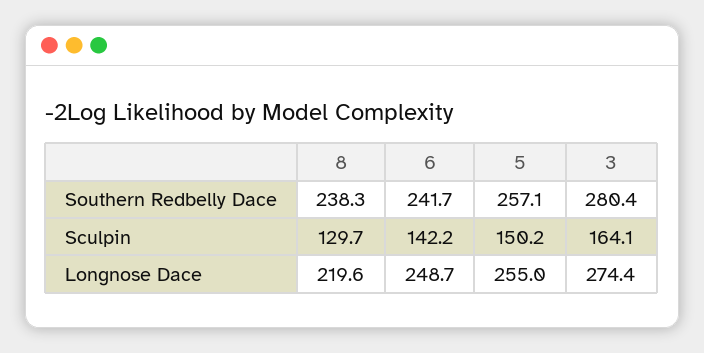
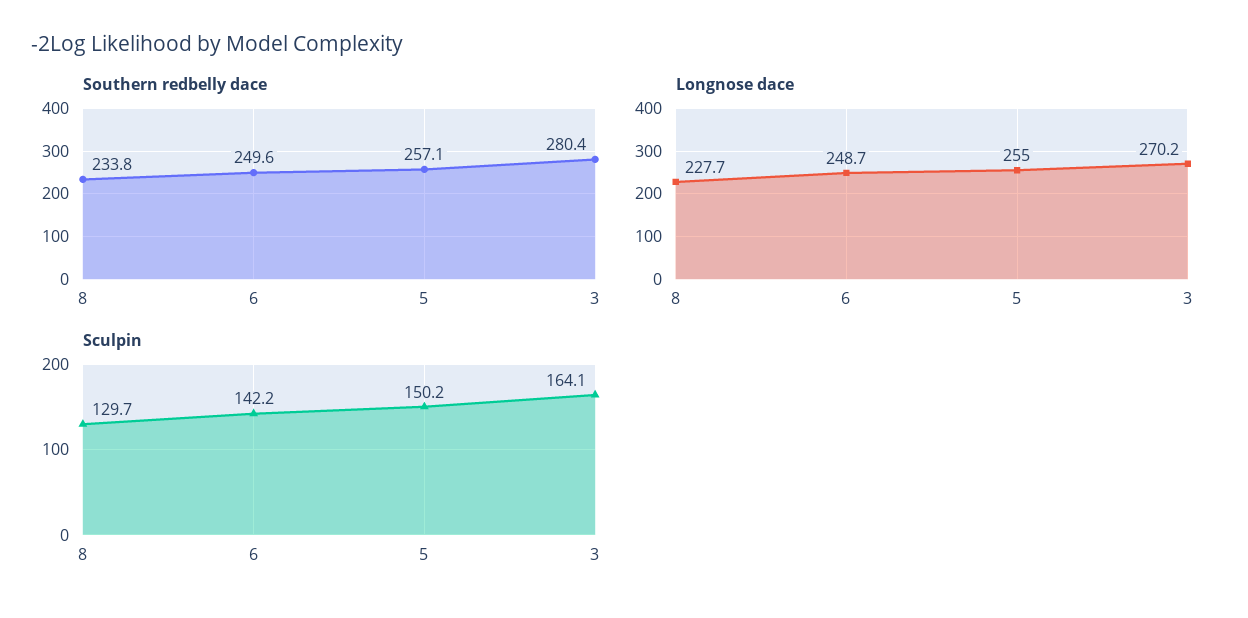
  {
    "Southern Redbelly Dace": {
-     "8": 238.3,
+     "8": 233.8,
-     "6": 241.7,
+     "6": 249.6,
      "5": 257.1,
      "3": 280.4
    },
    "Sculpin": {
      "8": 129.7,
      "6": 142.2,
      "5": 150.2,
      "3": 164.1
    },
    "Longnose Dace": {
-     "8": 219.6,
+     "8": 227.7,
      "6": 248.7,
      "5": 255,
-     "3": 274.4
+     "3": 270.2
    }
  }

